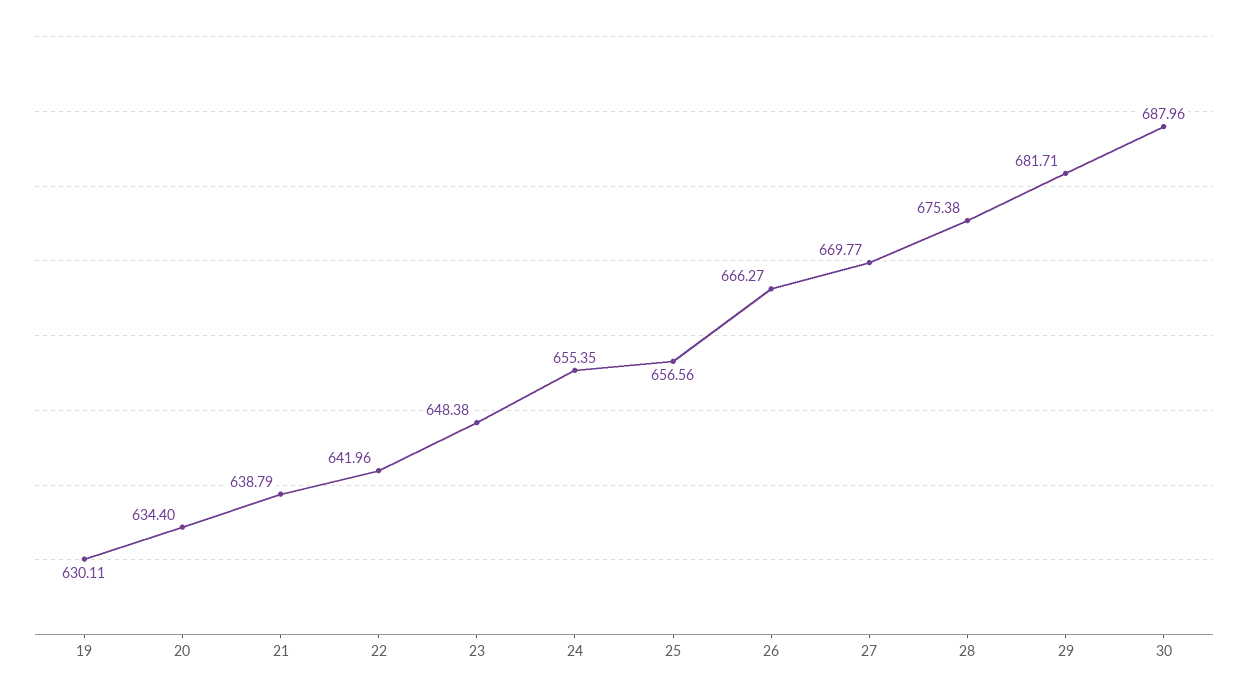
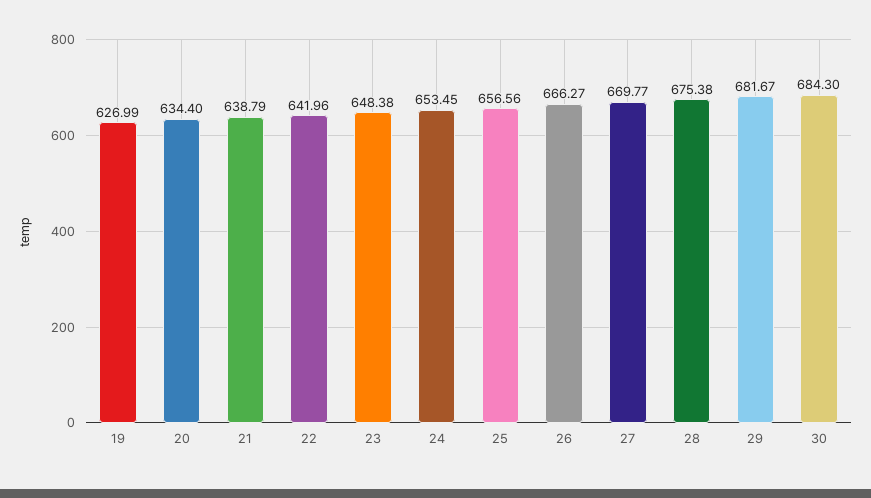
  {
-   "19": 630.11,
+   "19": 626.99,
    "20": 634.4,
    "21": 638.79,
    "22": 641.96,
    "23": 648.38,
-   "24": 655.35,
+   "24": 653.45,
    "25": 656.56,
    "26": 666.27,
    "27": 669.77,
    "28": 675.38,
-   "29": 681.71,
+   "29": 681.67,
-   "30": 687.96
+   "30": 684.3
  }

